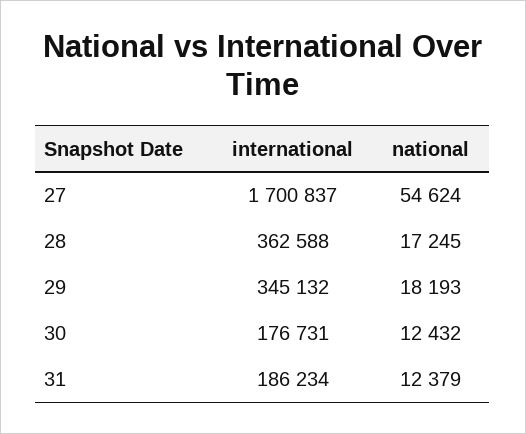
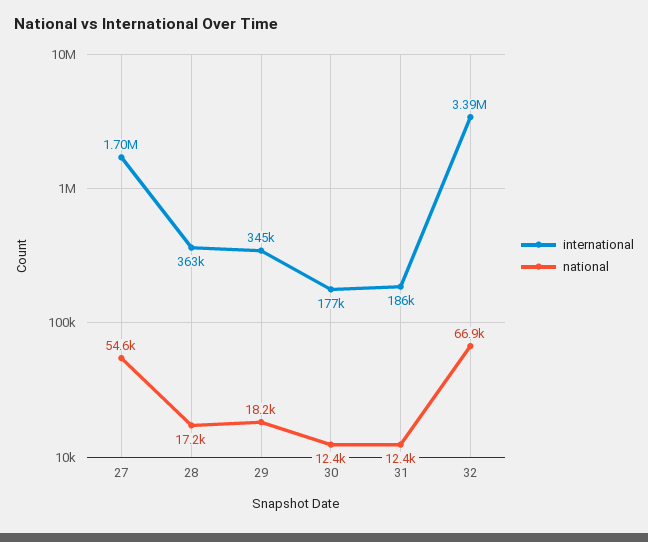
  {
    "international": {
      "27": 1700837,
      "28": 362588,
      "29": 345132,
      "30": 176731,
-     "31": 186234
+     "31": 186234,
+     "32": 3390000
    },
    "national": {
      "27": 54624,
      "28": 17245,
      "29": 18193,
      "30": 12432,
-     "31": 12379
+     "31": 12379,
+     "32": 66900
    }
  }

